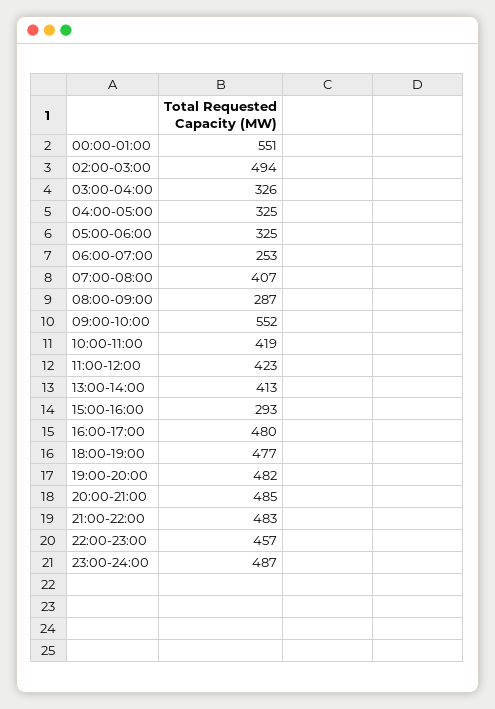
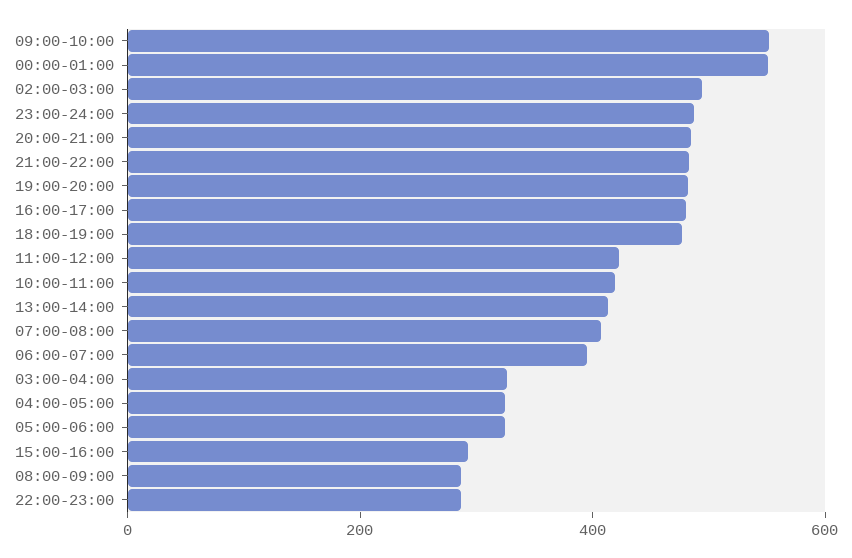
  {
    "00:00-01:00": 551,
    "02:00-03:00": 494,
    "03:00-04:00": 326,
    "04:00-05:00": 325,
    "05:00-06:00": 325,
-   "06:00-07:00": 253,
+   "06:00-07:00": 400,
    "07:00-08:00": 407,
    "08:00-09:00": 287,
    "09:00-10:00": 552,
    "10:00-11:00": 419,
    "11:00-12:00": 423,
    "13:00-14:00": 413,
    "15:00-16:00": 293,
    "16:00-17:00": 480,
    "18:00-19:00": 477,
    "19:00-20:00": 482,
    "20:00-21:00": 485,
    "21:00-22:00": 483,
-   "22:00-23:00": 457,
+   "22:00-23:00": 300,
    "23:00-24:00": 487
  }

